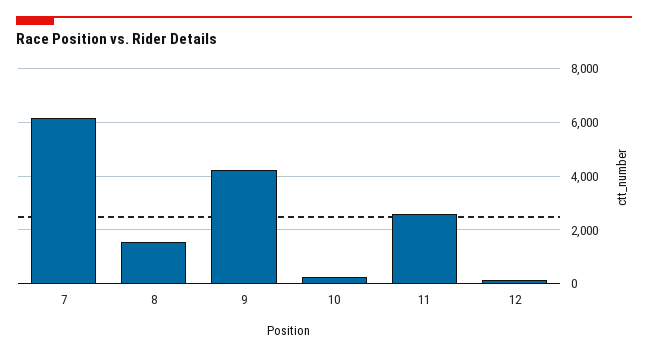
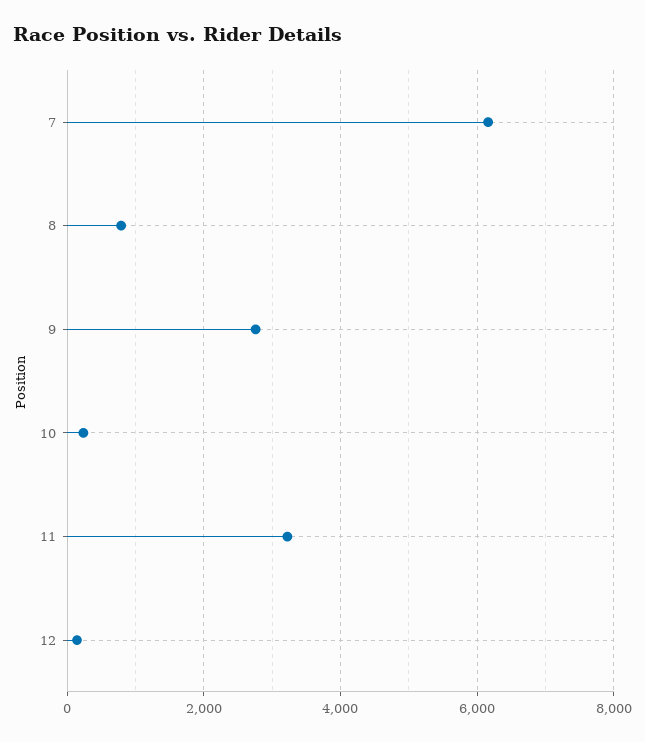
  {
    "7": 6200,
-   "8": 1500,
+   "8": 800,
-   "9": 4250,
+   "9": 2800,
    "10": 200,
-   "11": 2500,
+   "11": 3200,
    "12": 200
  }

